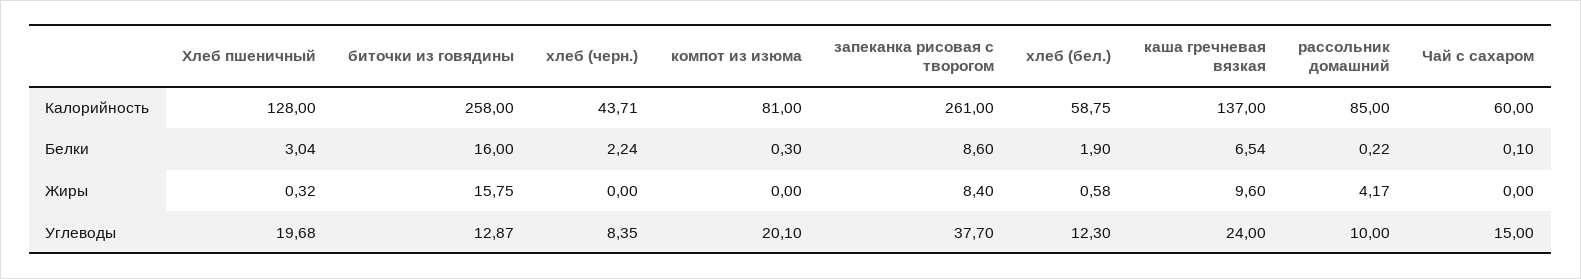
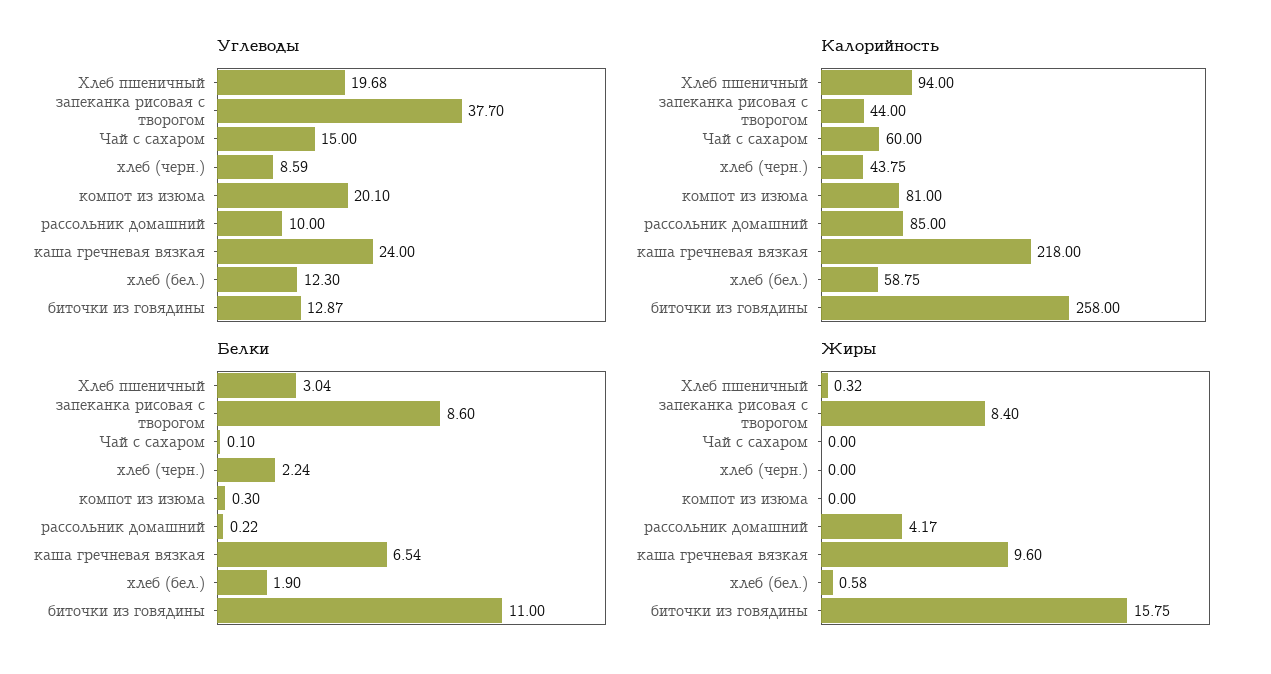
  {
    "Калорийность": {
-     "Хлеб пшеничный": 128,
+     "Хлеб пшеничный": 94,
      "биточки из говядины": 258,
-     "хлеб (черн.)": 43.71,
+     "хлеб (черн.)": 43.75,
      "компот из изюма": 81,
-     "запеканка рисовая с творогом": 261,
+     "запеканка рисовая с творогом": 44,
      "хлеб (бел.)": 58.75,
-     "каша гречневая вязкая": 137,
+     "каша гречневая вязкая": 218,
      "рассольник домашний": 85,
      "Чай с сахаром": 60
    },
    "Белки": {
      "Хлеб пшеничный": 3.04,
-     "биточки из говядины": 16,
+     "биточки из говядины": 11,
      "хлеб (черн.)": 2.24,
      "компот из изюма": 0.3,
      "запеканка рисовая с творогом": 8.6,
      "хлеб (бел.)": 1.9,
      "каша гречневая вязкая": 6.54,
      "рассольник домашний": 0.22,
      "Чай с сахаром": 0.1
    },
    "Жиры": {
      "Хлеб пшеничный": 0.32,
      "биточки из говядины": 15.75,
      "хлеб (черн.)": 0,
      "компот из изюма": 0,
      "запеканка рисовая с творогом": 8.4,
      "хлеб (бел.)": 0.58,
      "каша гречневая вязкая": 9.6,
      "рассольник домашний": 4.17,
      "Чай с сахаром": 0
    },
    "Углеводы": {
      "Хлеб пшеничный": 19.68,
      "биточки из говядины": 12.87,
-     "хлеб (черн.)": 8.35,
+     "хлеб (черн.)": 8.59,
      "компот из изюма": 20.1,
      "запеканка рисовая с творогом": 37.7,
      "хлеб (бел.)": 12.3,
      "каша гречневая вязкая": 24,
      "рассольник домашний": 10,
      "Чай с сахаром": 15
    }
  }

